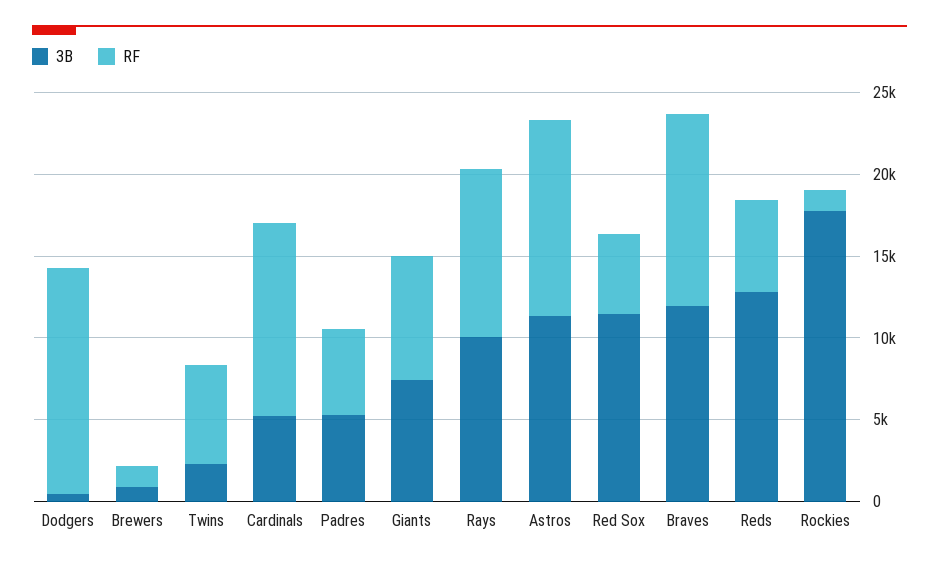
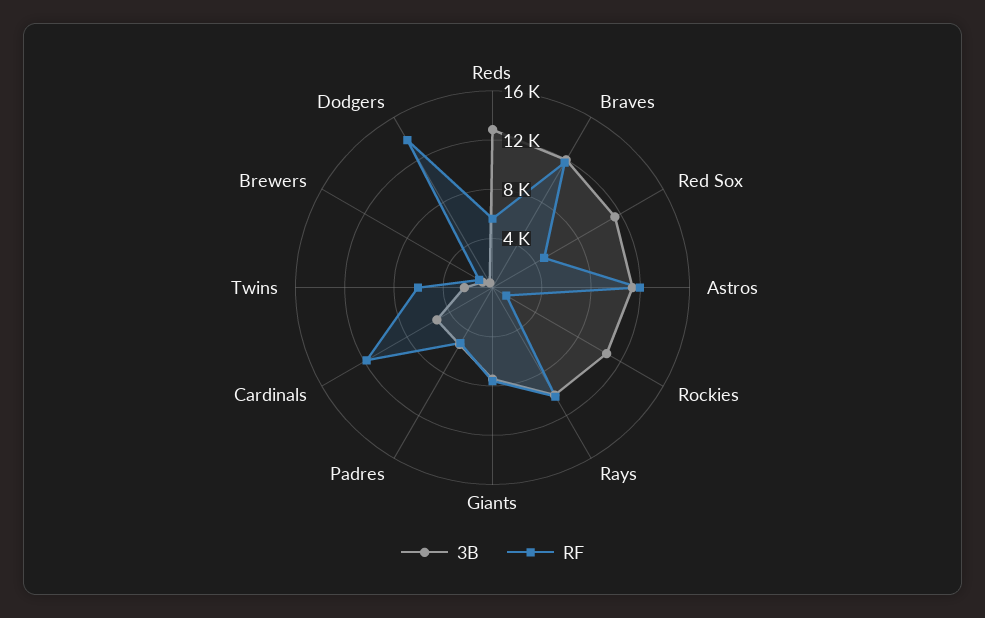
  {
    "3B": {
      "Dodgers": 0,
      "Brewers": 1000,
      "Twins": 2000,
      "Cardinals": 5000,
      "Padres": 5000,
      "Giants": 7000,
      "Rays": 10000,
      "Astros": 11000,
      "Red Sox": 11000,
      "Braves": 12000,
      "Reds": 13000,
-     "Rockies": 18000
+     "Rockies": 11000
    },
    "RF": {
      "Dodgers": 14000,
      "Brewers": 1000,
      "Twins": 6000,
      "Cardinals": 12000,
      "Padres": 5000,
      "Giants": 8000,
      "Rays": 10000,
      "Astros": 12000,
      "Red Sox": 5000,
      "Braves": 12000,
      "Reds": 6000,
      "Rockies": 1000
    }
  }

